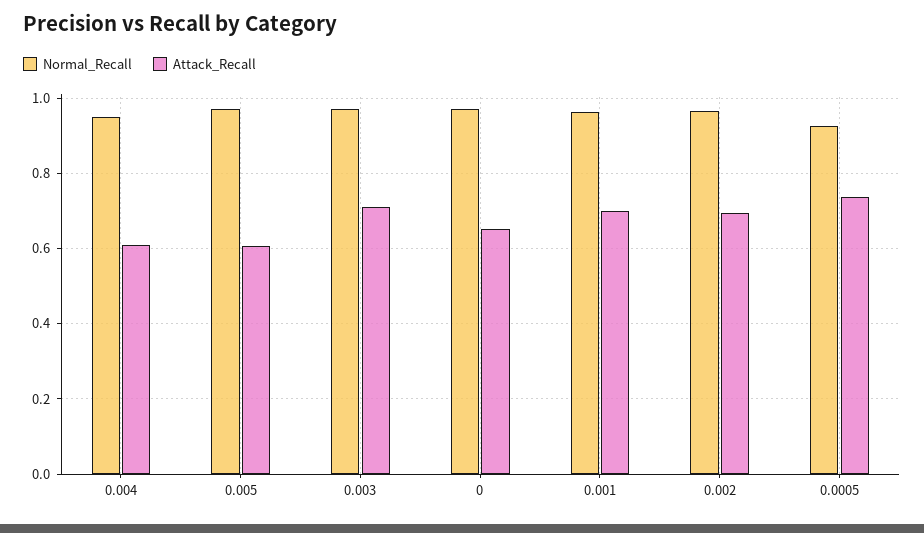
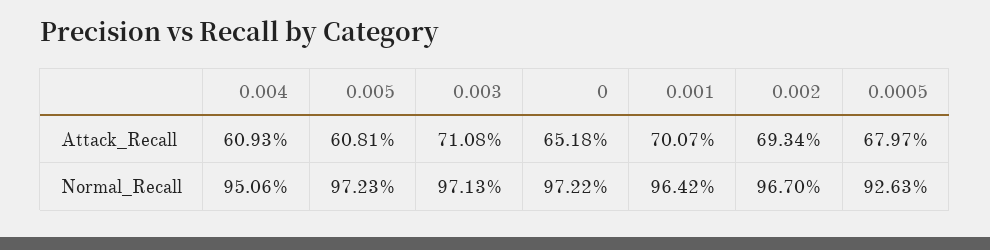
  {
    "Normal_Recall": {
      "0.004": 0.9506,
      "0.005": 0.9723,
      "0.003": 0.9713,
      "0": 0.9722,
      "0.001": 0.9642,
      "0.002": 0.967,
      "0.0005": 0.9263
    },
    "Attack_Recall": {
      "0.004": 0.6093,
      "0.005": 0.6081,
      "0.003": 0.7108,
      "0": 0.6518,
      "0.001": 0.7007,
      "0.002": 0.6934,
-     "0.0005": 0.74
+     "0.0005": 0.6797
    }
  }

